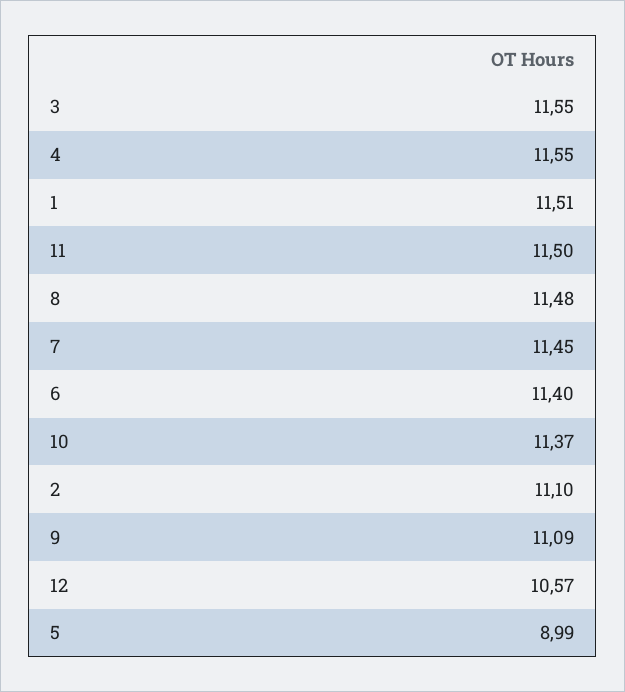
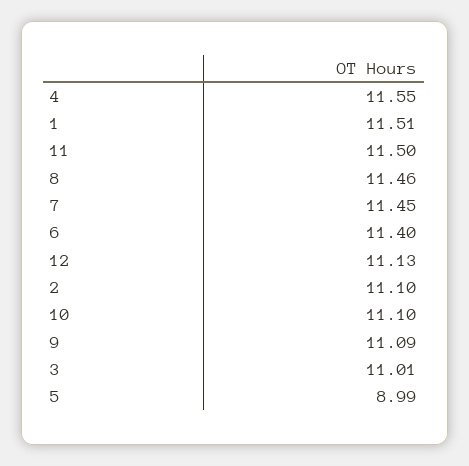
  {
-   "3": 11.55,
+   "3": 11.01,
    "4": 11.55,
    "1": 11.51,
    "11": 11.5,
-   "8": 11.48,
+   "8": 11.46,
    "7": 11.45,
    "6": 11.4,
-   "10": 11.37,
+   "10": 11.1,
    "2": 11.1,
    "9": 11.09,
-   "12": 10.57,
+   "12": 11.13,
    "5": 8.99
  }

